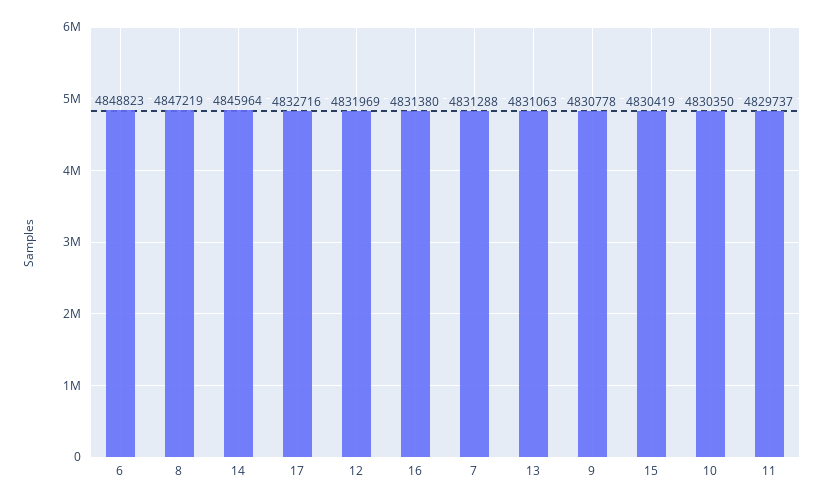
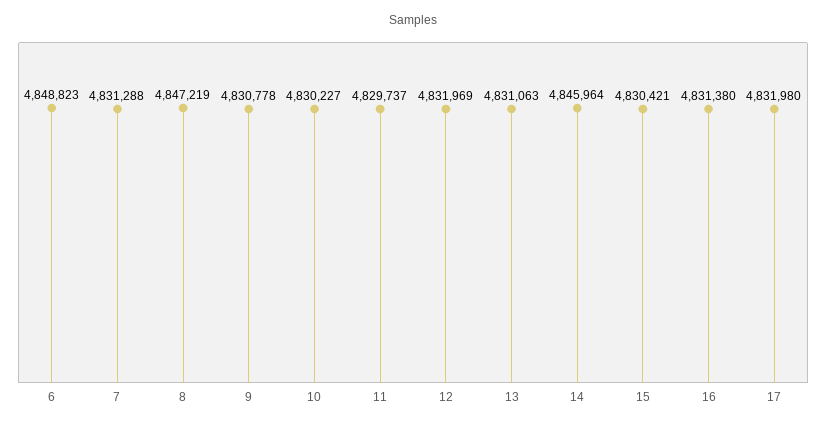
  {
    "6": 4848823,
    "8": 4847219,
    "14": 4845964,
-   "17": 4832716,
+   "17": 4831980,
    "12": 4831969,
    "16": 4831380,
    "7": 4831288,
    "13": 4831063,
    "9": 4830778,
-   "15": 4830419,
+   "15": 4830421,
-   "10": 4830350,
+   "10": 4830227,
    "11": 4829737
  }

